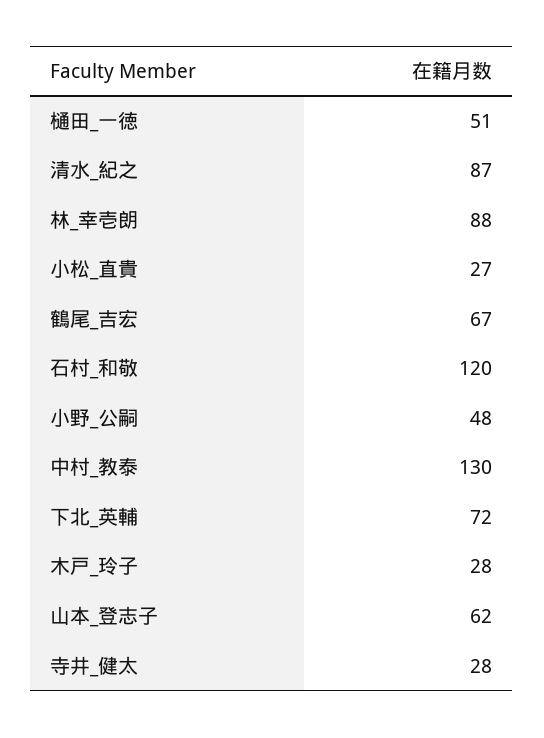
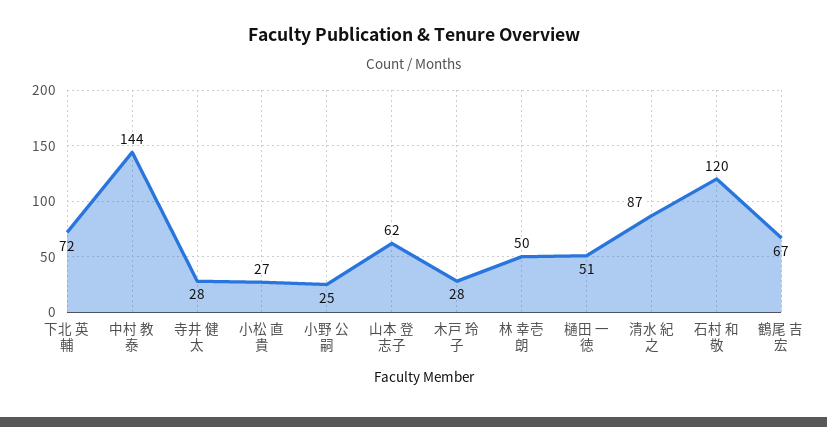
  {
    "樋田_一徳": 51,
    "清水_紀之": 87,
-   "林_幸壱朗": 88,
+   "林_幸壱朗": 50,
    "小松_直貴": 27,
    "鶴尾_吉宏": 67,
    "石村_和敬": 120,
-   "小野_公嗣": 48,
+   "小野_公嗣": 25,
-   "中村_教泰": 130,
+   "中村_教泰": 144,
    "下北_英輔": 72,
    "木戸_玲子": 28,
    "山本_登志子": 62,
    "寺井_健太": 28
  }

